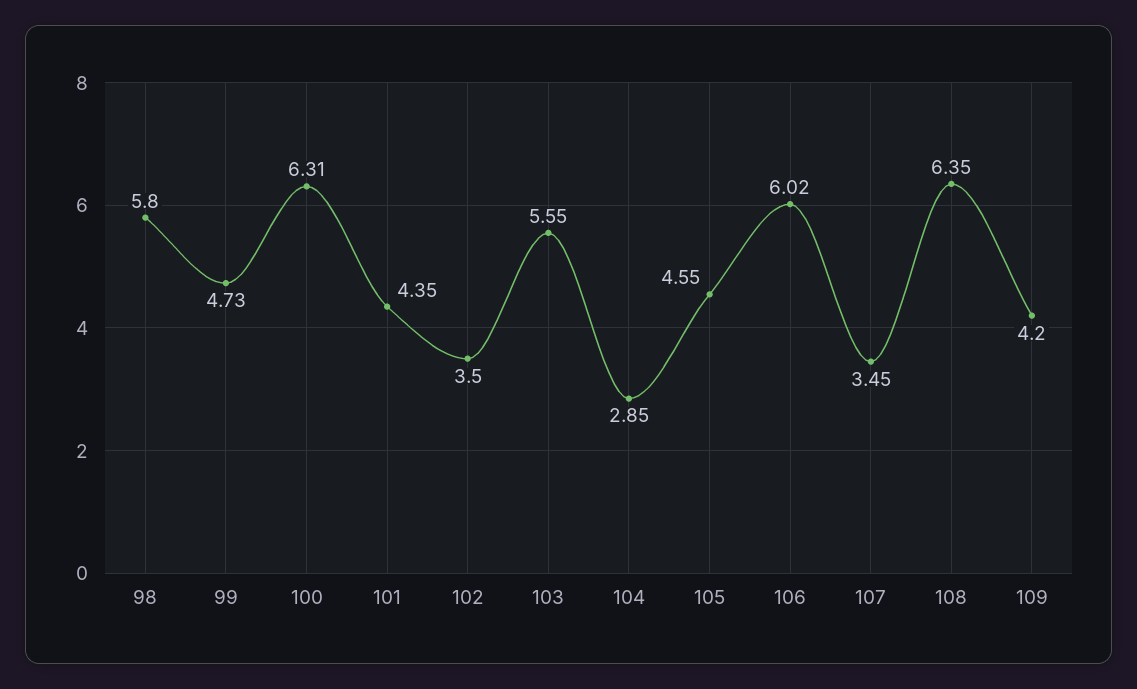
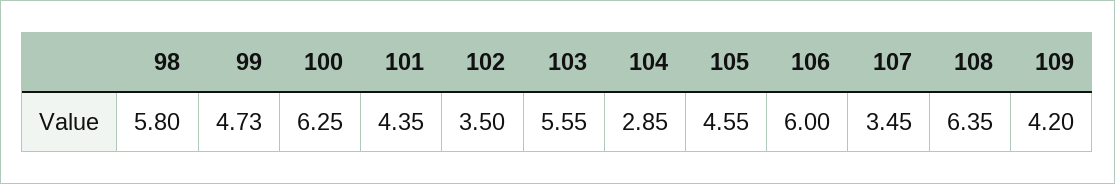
  {
    "98": 5.8,
    "99": 4.73,
-   "100": 6.31,
+   "100": 6.25,
    "101": 4.35,
    "102": 3.5,
    "103": 5.55,
    "104": 2.85,
    "105": 4.55,
-   "106": 6.02,
+   "106": 6,
    "107": 3.45,
    "108": 6.35,
    "109": 4.2
  }

